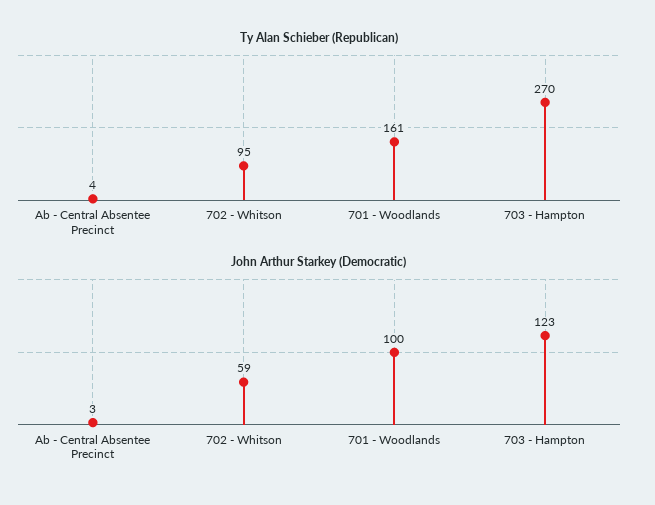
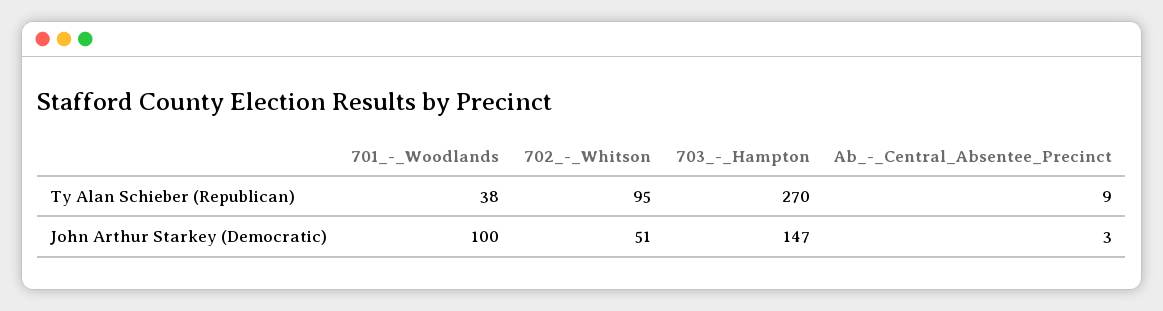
  {
    "Ty Alan Schieber (Republican)": {
-     "Ab - Central Absentee Precinct": 4,
+     "Ab - Central Absentee Precinct": 9,
      "702 - Whitson": 95,
-     "701 - Woodlands": 161,
+     "701 - Woodlands": 38,
      "703 - Hampton": 270
    },
    "John Arthur Starkey (Democratic)": {
      "Ab - Central Absentee Precinct": 3,
-     "702 - Whitson": 59,
+     "702 - Whitson": 51,
      "701 - Woodlands": 100,
-     "703 - Hampton": 123
+     "703 - Hampton": 147
    }
  }

